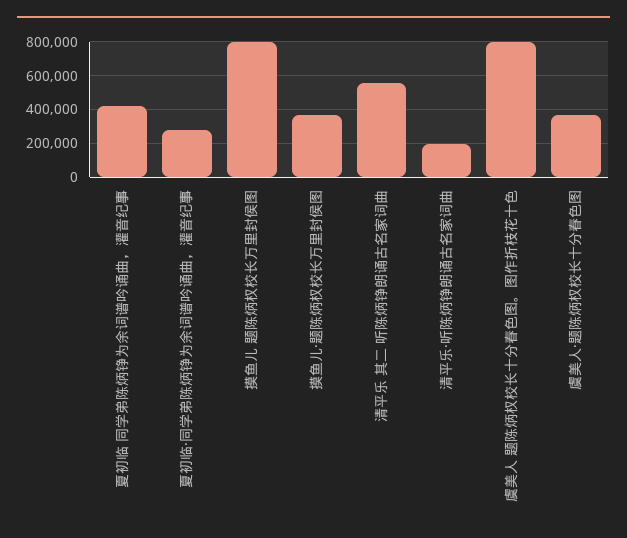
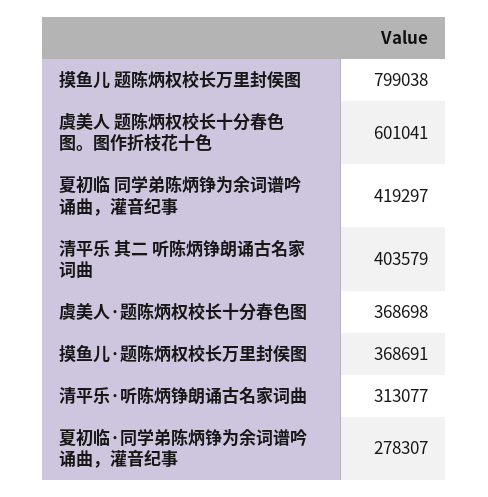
  {
    "夏初临 同学弟陈炳铮为余词谱吟诵曲，灌音纪事": 419297,
    "夏初临·同学弟陈炳铮为余词谱吟诵曲，灌音纪事": 278307,
    "摸鱼儿 题陈炳权校长万里封侯图": 799038,
    "摸鱼儿·题陈炳权校长万里封侯图": 368691,
-   "清平乐 其二 听陈炳铮朗诵古名家词曲": 550000,
+   "清平乐 其二 听陈炳铮朗诵古名家词曲": 403579,
-   "清平乐·听陈炳铮朗诵古名家词曲": 200000,
+   "清平乐·听陈炳铮朗诵古名家词曲": 313077,
-   "虞美人 题陈炳权校长十分春色图。图作折枝花十色": 800000,
+   "虞美人 题陈炳权校长十分春色图。图作折枝花十色": 601041,
    "虞美人·题陈炳权校长十分春色图": 368698
  }

